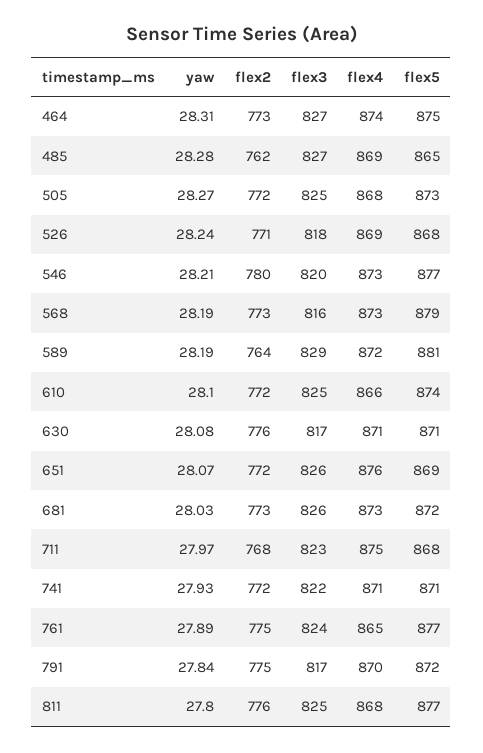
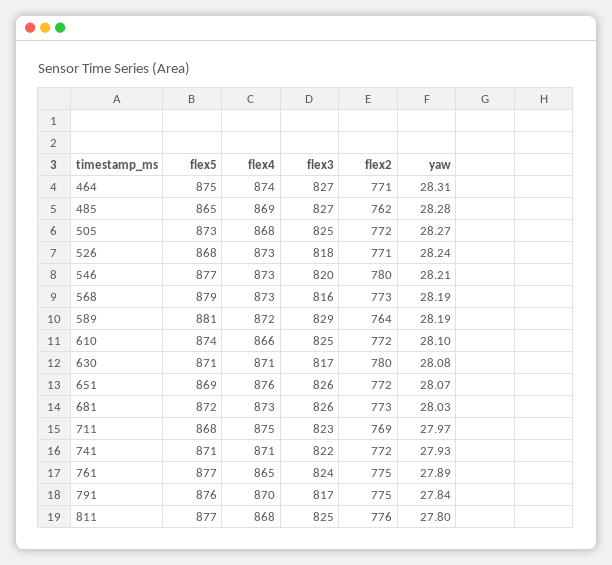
  {
    "yaw": {
      "464": 28.31,
      "485": 28.28,
      "505": 28.27,
      "526": 28.24,
      "546": 28.21,
      "568": 28.19,
      "589": 28.19,
      "610": 28.1,
      "630": 28.08,
      "651": 28.07,
      "681": 28.03,
      "711": 27.97,
      "741": 27.93,
      "761": 27.89,
      "791": 27.84,
      "811": 27.8
    },
    "flex2": {
-     "464": 773,
+     "464": 771,
      "485": 762,
      "505": 772,
      "526": 771,
      "546": 780,
      "568": 773,
      "589": 764,
      "610": 772,
-     "630": 776,
+     "630": 780,
      "651": 772,
      "681": 773,
-     "711": 768,
+     "711": 769,
      "741": 772,
      "761": 775,
      "791": 775,
      "811": 776
    },
    "flex3": {
      "464": 827,
      "485": 827,
      "505": 825,
      "526": 818,
      "546": 820,
      "568": 816,
      "589": 829,
      "610": 825,
      "630": 817,
      "651": 826,
      "681": 826,
      "711": 823,
      "741": 822,
      "761": 824,
      "791": 817,
      "811": 825
    },
    "flex4": {
      "464": 874,
      "485": 869,
      "505": 868,
-     "526": 869,
+     "526": 873,
      "546": 873,
      "568": 873,
      "589": 872,
      "610": 866,
      "630": 871,
      "651": 876,
      "681": 873,
      "711": 875,
      "741": 871,
      "761": 865,
      "791": 870,
      "811": 868
    },
    "flex5": {
      "464": 875,
      "485": 865,
      "505": 873,
      "526": 868,
      "546": 877,
      "568": 879,
      "589": 881,
      "610": 874,
      "630": 871,
      "651": 869,
      "681": 872,
      "711": 868,
      "741": 871,
      "761": 877,
-     "791": 872,
+     "791": 876,
      "811": 877
    }
  }

